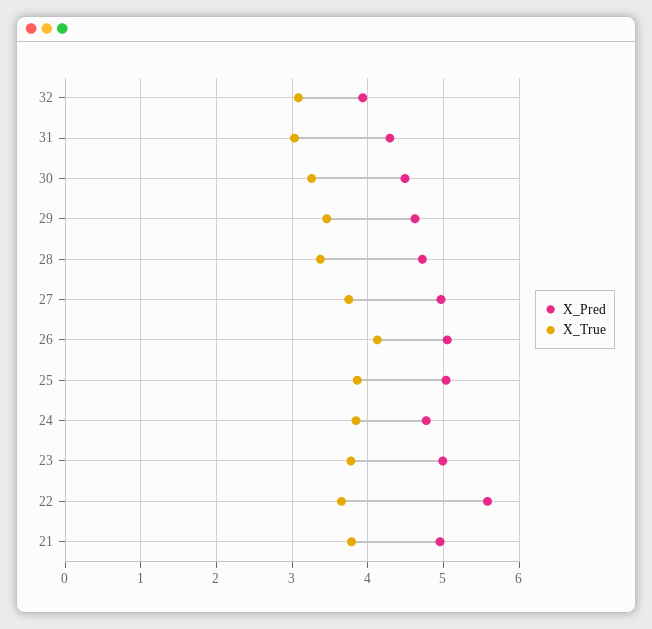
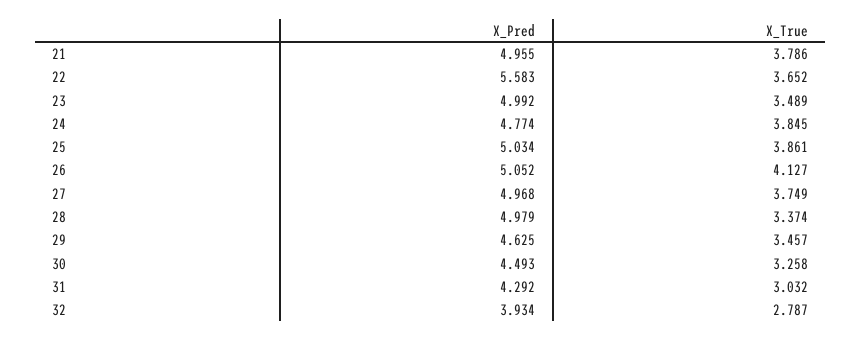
  {
    "X_Pred": {
      "32": 3.934,
      "31": 4.292,
      "30": 4.493,
      "29": 4.625,
-     "28": 4.7,
+     "28": 4.979,
      "27": 4.968,
      "26": 5.052,
      "25": 5.034,
      "24": 4.774,
      "23": 4.992,
      "22": 5.583,
      "21": 4.955
    },
    "X_True": {
-     "32": 3.1,
+     "32": 2.787,
      "31": 3.032,
      "30": 3.258,
      "29": 3.457,
      "28": 3.374,
      "27": 3.749,
      "26": 4.127,
      "25": 3.861,
      "24": 3.845,
-     "23": 3.8,
+     "23": 3.489,
      "22": 3.652,
      "21": 3.786
    }
  }

